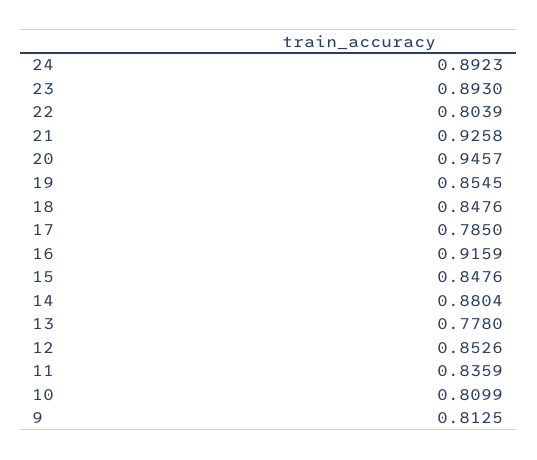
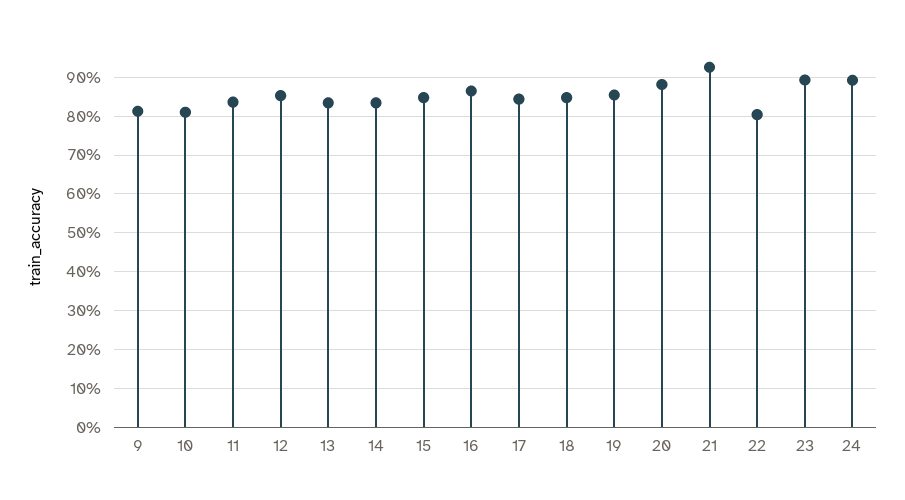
  {
    "24": 0.8923,
    "23": 0.893,
    "22": 0.8039,
    "21": 0.9258,
-   "20": 0.9457,
+   "20": 0.88,
    "19": 0.8545,
    "18": 0.8476,
-   "17": 0.785,
+   "17": 0.84,
-   "16": 0.9159,
+   "16": 0.86,
    "15": 0.8476,
-   "14": 0.8804,
+   "14": 0.84,
-   "13": 0.778,
+   "13": 0.84,
    "12": 0.8526,
    "11": 0.8359,
    "10": 0.8099,
    "9": 0.8125
  }

